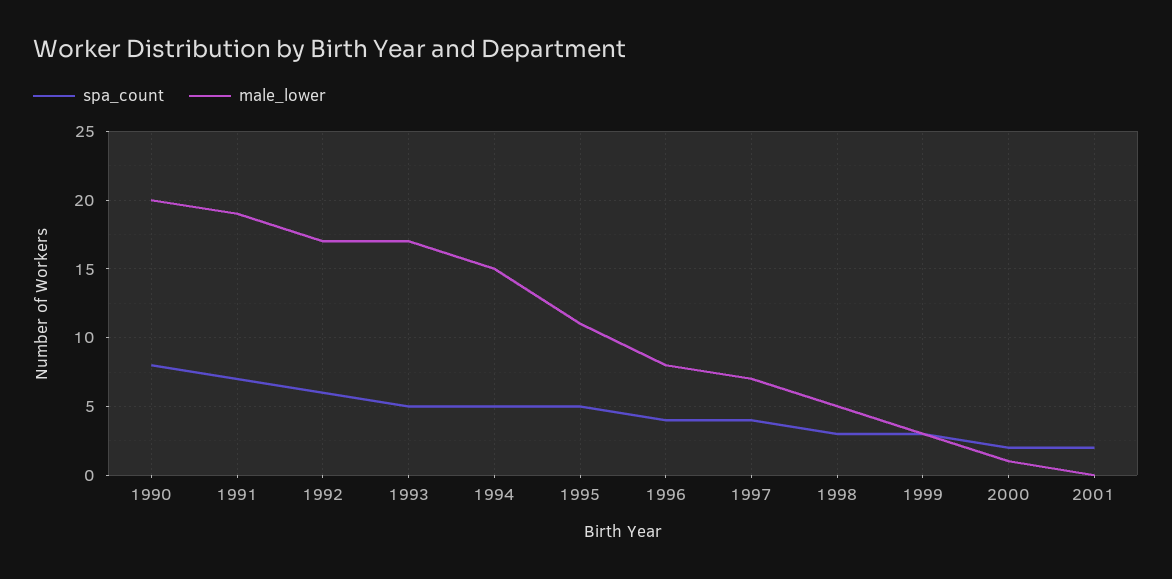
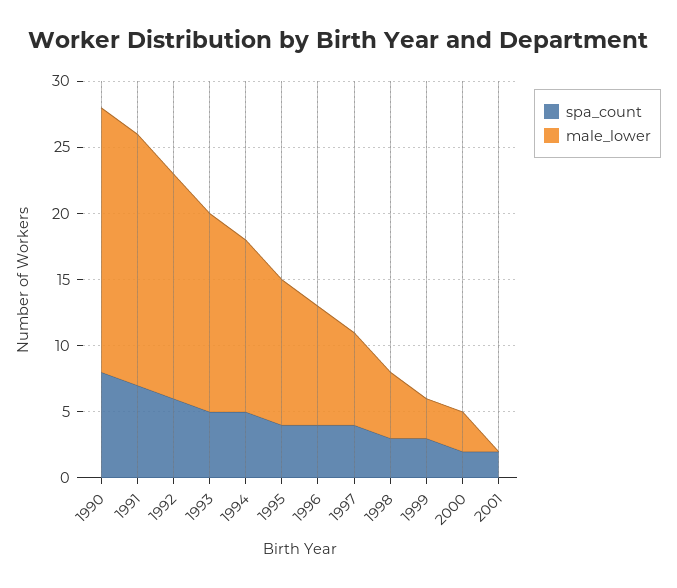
  {
    "spa_count": {
      "1990": 8,
      "1991": 7,
      "1992": 6,
      "1993": 5,
      "1994": 5,
-     "1995": 5,
+     "1995": 4,
      "1996": 4,
      "1997": 4,
      "1998": 3,
      "1999": 3,
      "2000": 2,
      "2001": 2
    },
    "male_lower": {
      "1990": 20,
      "1991": 19,
      "1992": 17,
-     "1993": 17,
+     "1993": 15,
-     "1994": 15,
+     "1994": 13,
      "1995": 11,
-     "1996": 8,
+     "1996": 9,
      "1997": 7,
      "1998": 5,
      "1999": 3,
-     "2000": 1,
+     "2000": 3,
      "2001": 0
    }
  }

